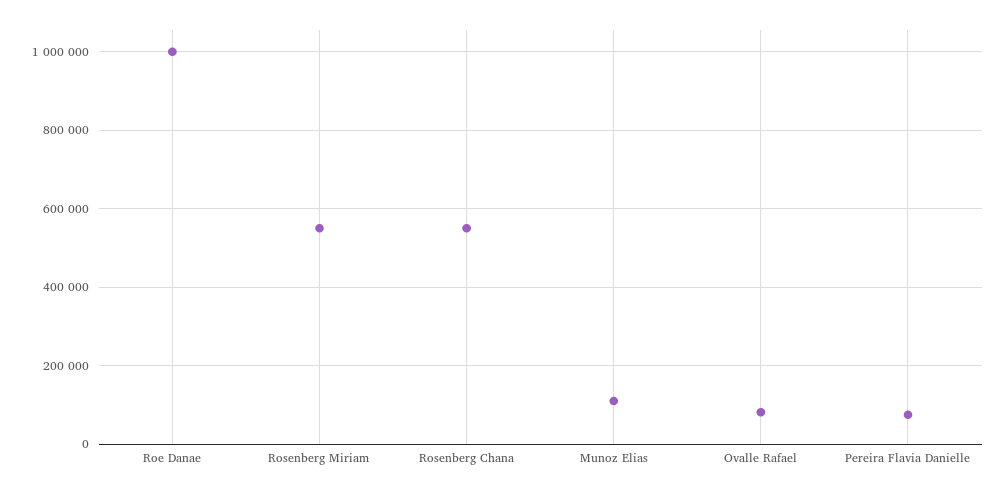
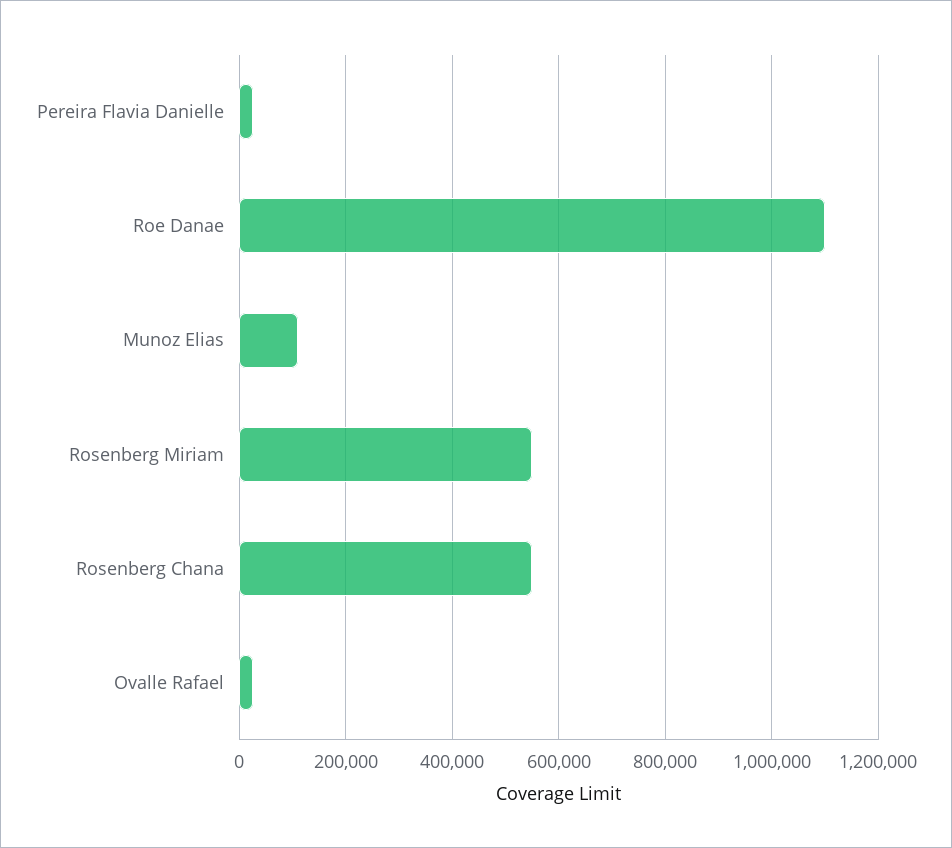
  {
-   "Roe Danae": 1000000,
+   "Roe Danae": 1100000,
    "Rosenberg Miriam": 560000,
    "Rosenberg Chana": 560000,
    "Munoz Elias": 120000,
-   "Ovalle Rafael": 80000,
+   "Ovalle Rafael": 20000,
-   "Pereira Flavia Danielle": 80000
+   "Pereira Flavia Danielle": 20000
  }

